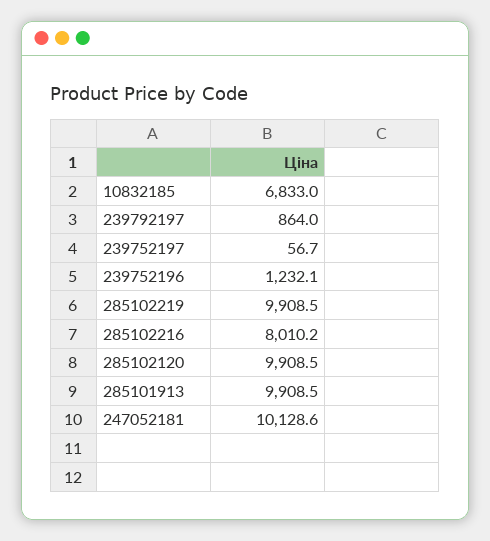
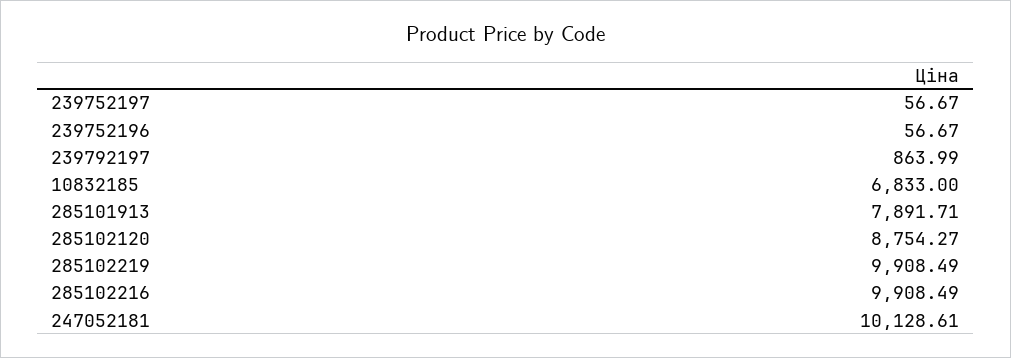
  {
    "10832185": 6833,
    "239792197": 863.99,
    "239752197": 56.67,
-   "239752196": 1232.1,
+   "239752196": 56.67,
    "285102219": 9908.49,
-   "285102216": 8010.2,
+   "285102216": 9908.49,
-   "285102120": 9908.5,
+   "285102120": 8754.27,
-   "285101913": 9908.5,
+   "285101913": 7891.71,
    "247052181": 10128.61
  }

